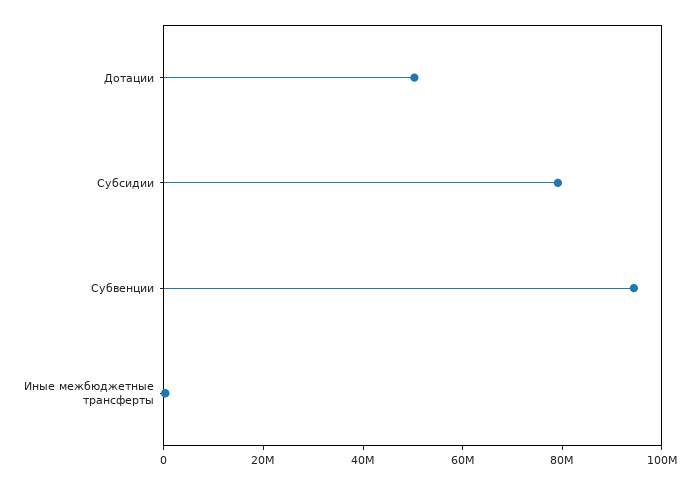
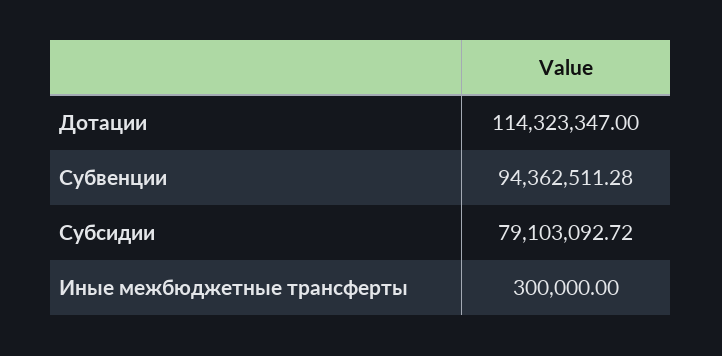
  {
-   "Дотации": 50000000,
+   "Дотации": 114323347,
    "Субсидии": 79103092.72,
    "Субвенции": 94362511.28,
    "Иные межбюджетные трансферты": 300000
  }

